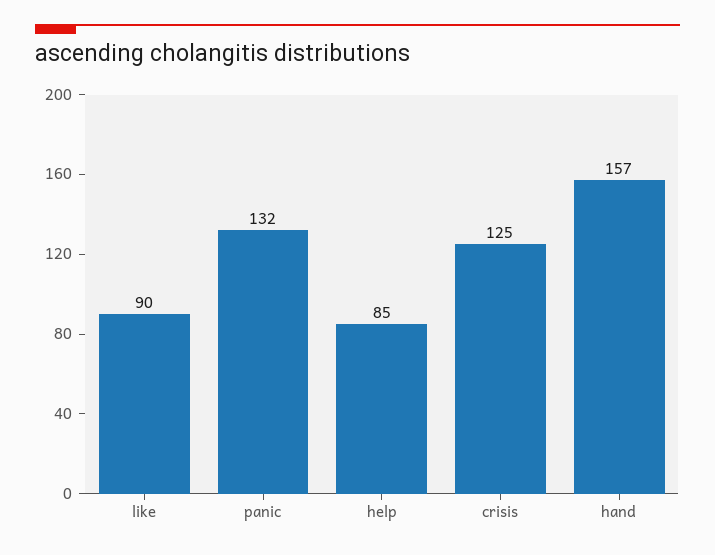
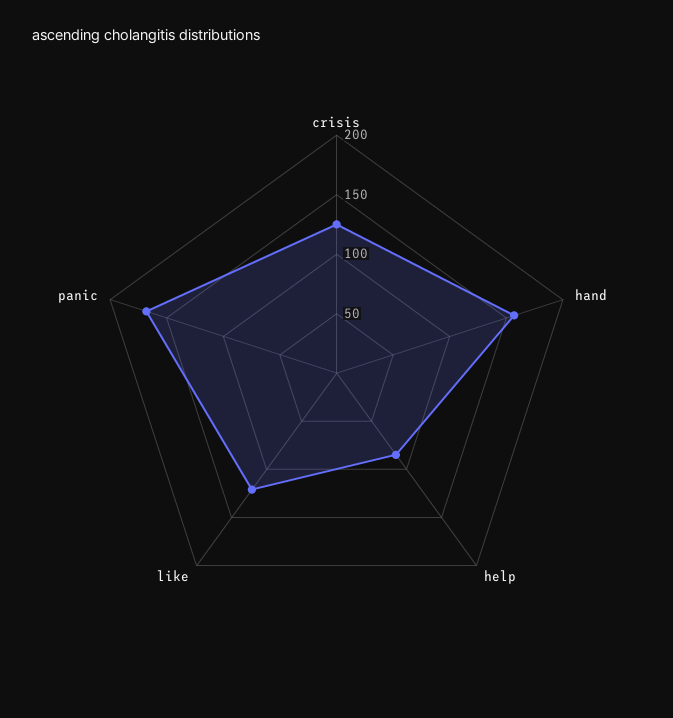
  {
-   "like": 90,
+   "like": 120,
-   "panic": 132,
+   "panic": 170,
    "help": 85,
    "crisis": 125,
    "hand": 157
  }

